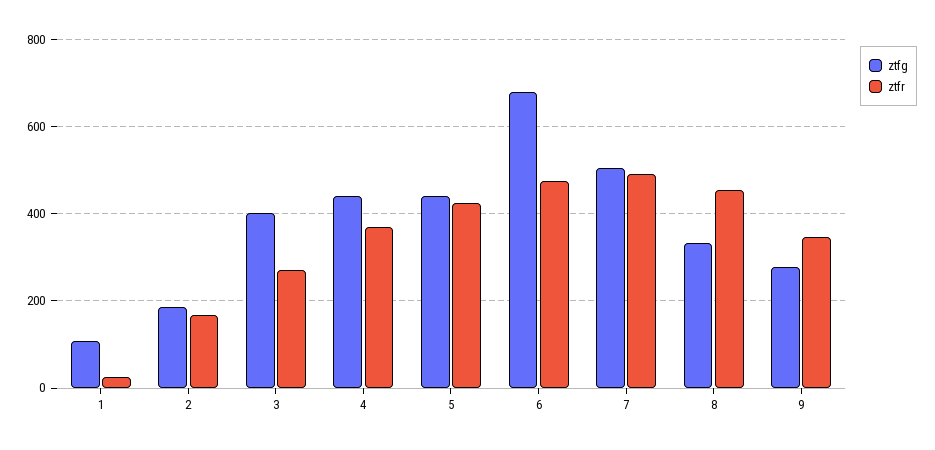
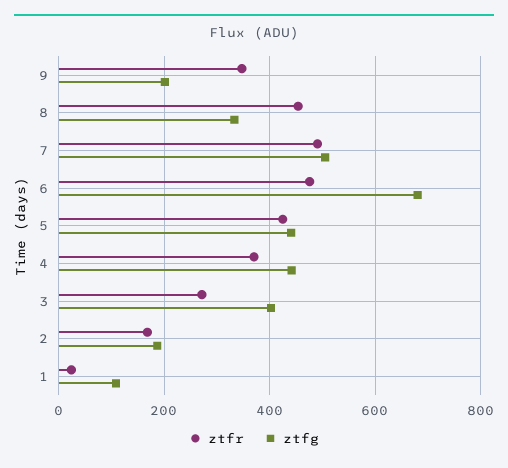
  {
    "ztfg": {
      "1": 100,
      "2": 180,
      "3": 400,
      "4": 440,
      "5": 440,
      "6": 680,
      "7": 500,
      "8": 340,
-     "9": 280
+     "9": 200
    },
    "ztfr": {
      "1": 20,
      "2": 160,
      "3": 280,
      "4": 380,
      "5": 420,
      "6": 480,
      "7": 500,
      "8": 460,
      "9": 340
    }
  }

